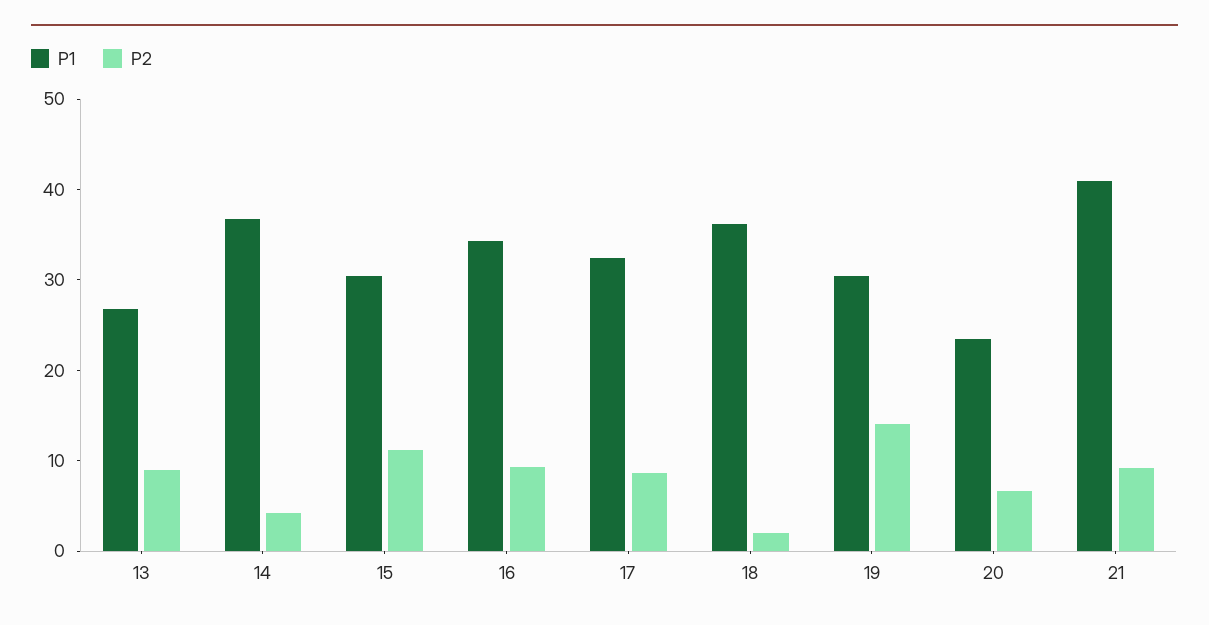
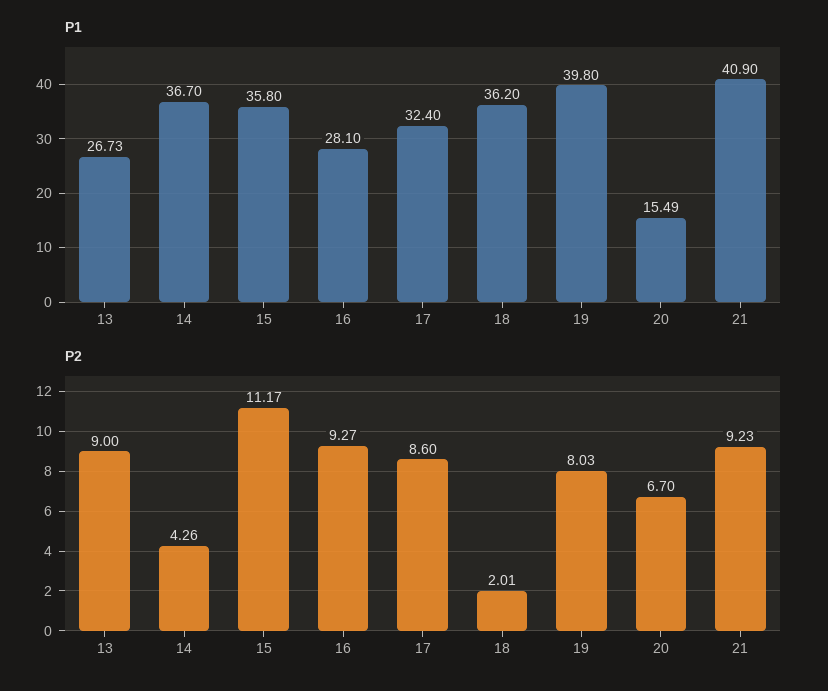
  {
    "P1": {
      "13": 26.73,
      "14": 36.7,
-     "15": 30,
+     "15": 35.8,
-     "16": 34,
+     "16": 28.1,
      "17": 32.4,
      "18": 36.2,
-     "19": 30,
+     "19": 39.8,
-     "20": 24,
+     "20": 15.49,
      "21": 40.9
    },
    "P2": {
      "13": 9,
      "14": 4.26,
      "15": 11.17,
      "16": 9.27,
      "17": 8.6,
      "18": 2.01,
-     "19": 14,
+     "19": 8.03,
      "20": 6.7,
      "21": 9.23
    }
  }

